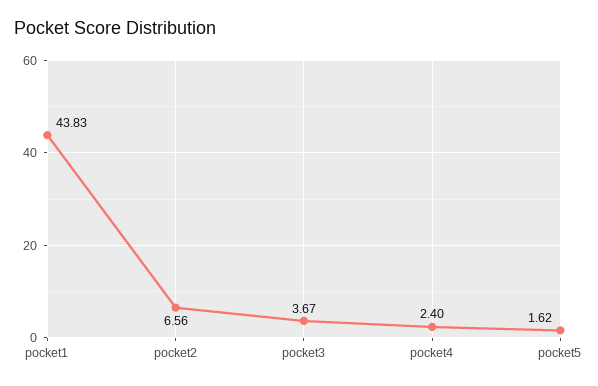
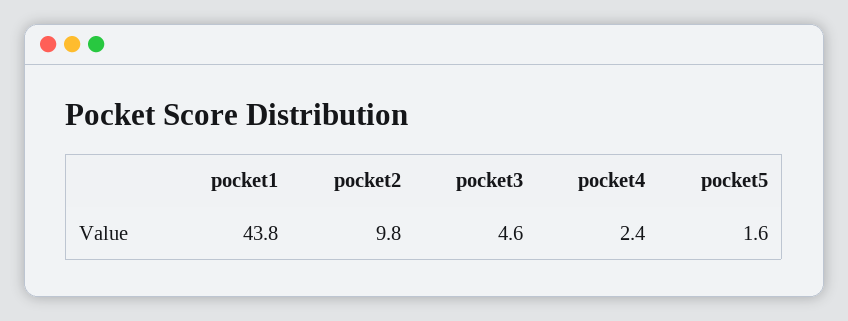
  {
    "pocket1": 43.83,
-   "pocket2": 6.56,
+   "pocket2": 9.8,
-   "pocket3": 3.67,
+   "pocket3": 4.6,
    "pocket4": 2.4,
    "pocket5": 1.62
  }

